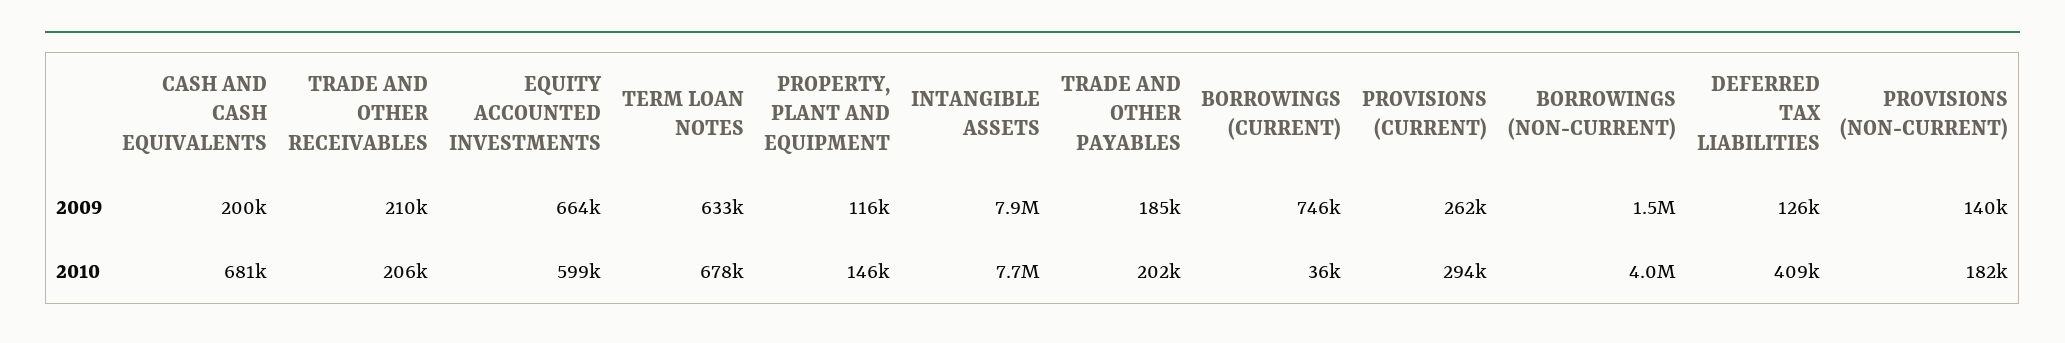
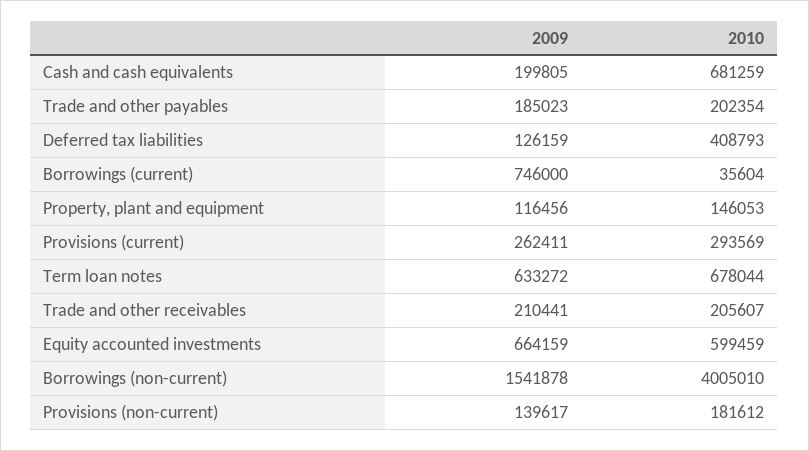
  {
    "CASH AND CASH EQUIVALENTS": {
      "2009": 199805,
      "2010": 681259
    },
    "TRADE AND OTHER RECEIVABLES": {
      "2009": 210441,
      "2010": 205607
    },
    "EQUITY ACCOUNTED INVESTMENTS": {
      "2009": 664159,
      "2010": 599459
    },
    "TERM LOAN NOTES": {
      "2009": 633272,
      "2010": 678044
    },
    "PROPERTY, PLANT AND EQUIPMENT": {
      "2009": 116456,
      "2010": 146053
    },
-   "INTANGIBLE ASSETS": {
-     "2009": 7900000,
-     "2010": 7700000
-   },
    "TRADE AND OTHER PAYABLES": {
      "2009": 185023,
      "2010": 202354
    },
    "BORROWINGS (CURRENT)": {
      "2009": 746000,
      "2010": 35604
    },
    "PROVISIONS (CURRENT)": {
      "2009": 262411,
      "2010": 293569
    },
    "BORROWINGS (NON-CURRENT)": {
      "2009": 1541878,
      "2010": 4005010
    },
    "DEFERRED TAX LIABILITIES": {
      "2009": 126159,
      "2010": 408793
    },
    "PROVISIONS (NON-CURRENT)": {
      "2009": 139617,
      "2010": 181612
    }
  }

